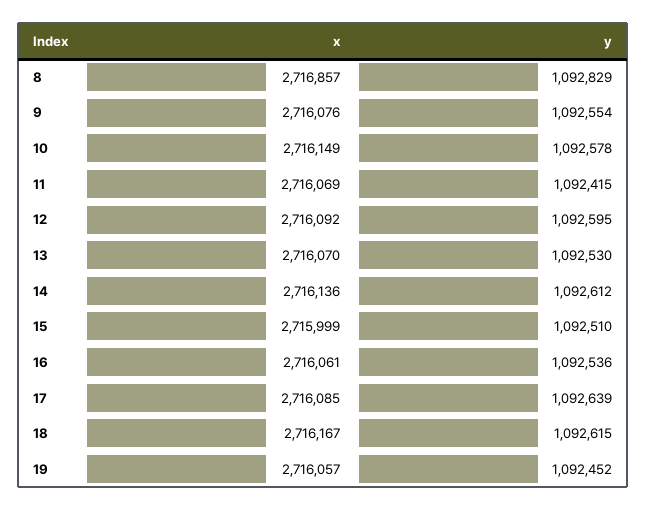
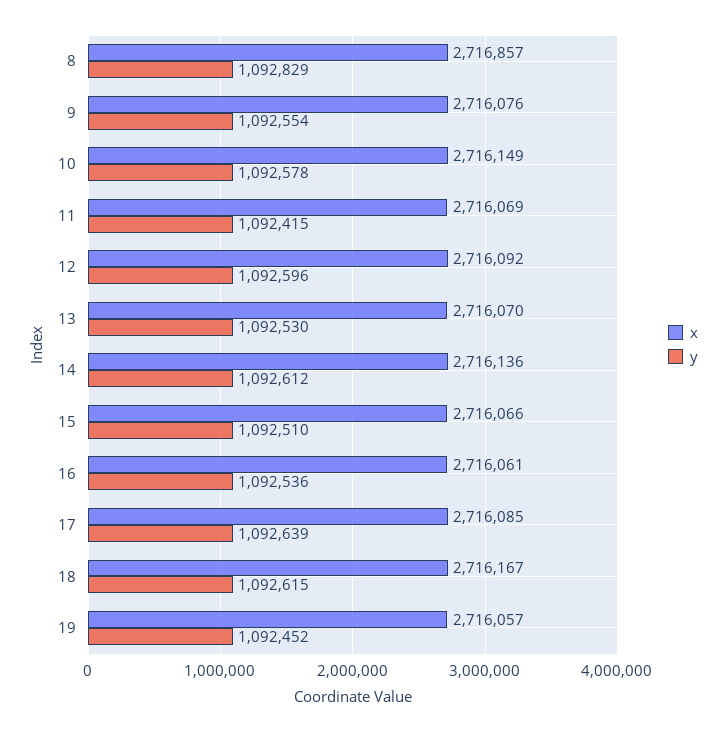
  {
    "x": {
      "8": 2716857,
      "9": 2716076,
      "10": 2716149,
      "11": 2716069,
      "12": 2716092,
      "13": 2716070,
      "14": 2716136,
-     "15": 2715999,
+     "15": 2716066,
      "16": 2716061,
      "17": 2716085,
      "18": 2716167,
      "19": 2716057
    },
    "y": {
      "8": 1092829,
      "9": 1092554,
      "10": 1092578,
      "11": 1092415,
-     "12": 1092595,
+     "12": 1092596,
      "13": 1092530,
      "14": 1092612,
      "15": 1092510,
      "16": 1092536,
      "17": 1092639,
      "18": 1092615,
      "19": 1092452
    }
  }

